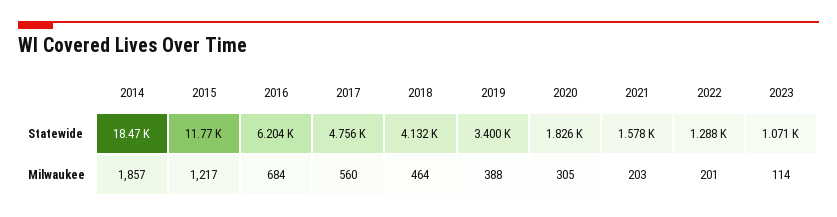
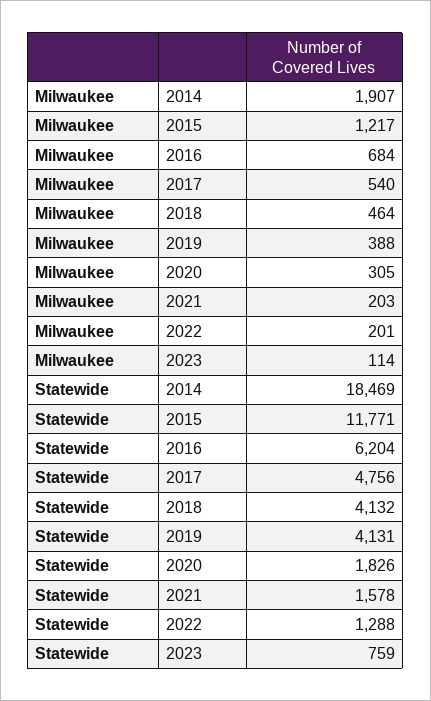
  {
    "2014": {
      "Statewide": 18469,
-     "Milwaukee": 1857
+     "Milwaukee": 1907
    },
    "2015": {
      "Statewide": 11771,
      "Milwaukee": 1217
    },
    "2016": {
      "Statewide": 6204,
      "Milwaukee": 684
    },
    "2017": {
      "Statewide": 4756,
-     "Milwaukee": 560
+     "Milwaukee": 540
    },
    "2018": {
      "Statewide": 4132,
      "Milwaukee": 464
    },
    "2019": {
-     "Statewide": 3400,
+     "Statewide": 4131,
      "Milwaukee": 388
    },
    "2020": {
      "Statewide": 1826,
      "Milwaukee": 305
    },
    "2021": {
      "Statewide": 1578,
      "Milwaukee": 203
    },
    "2022": {
      "Statewide": 1288,
      "Milwaukee": 201
    },
    "2023": {
-     "Statewide": 1071,
+     "Statewide": 759,
      "Milwaukee": 114
    }
  }

